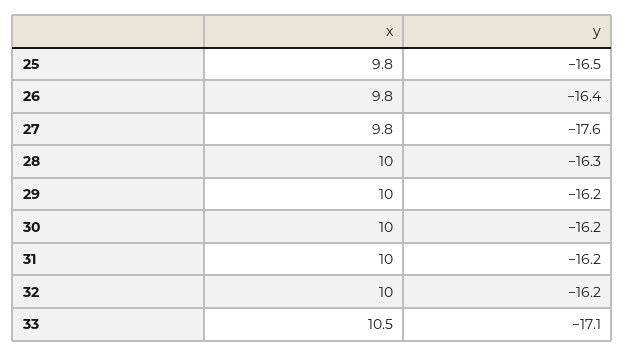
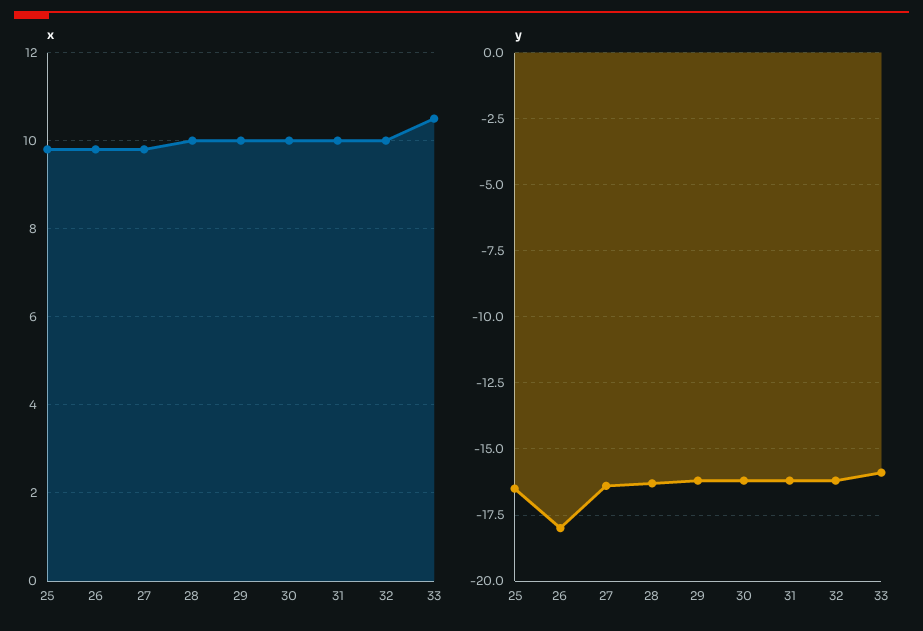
  {
    "x": {
      "25": 9.8,
      "26": 9.8,
      "27": 9.8,
      "28": 10,
      "29": 10,
      "30": 10,
      "31": 10,
      "32": 10,
      "33": 10.5
    },
    "y": {
      "25": -16.5,
-     "26": -16.4,
+     "26": -18,
-     "27": -17.6,
+     "27": -16.5,
      "28": -16.3,
      "29": -16.2,
      "30": -16.2,
      "31": -16.2,
      "32": -16.2,
-     "33": -17.1
+     "33": -16
    }
  }

